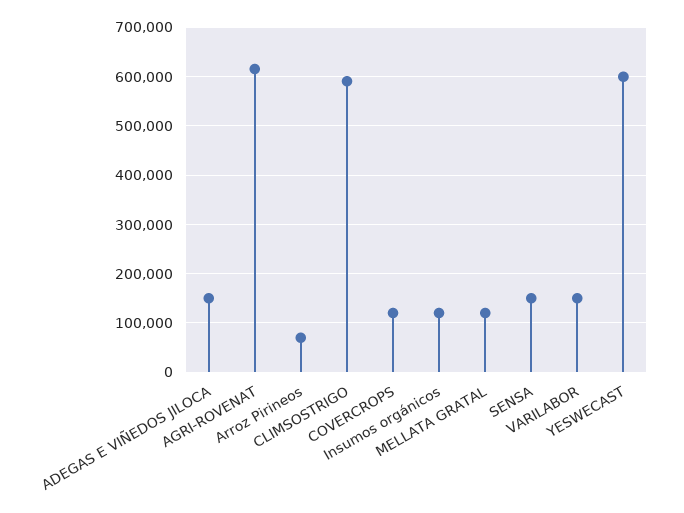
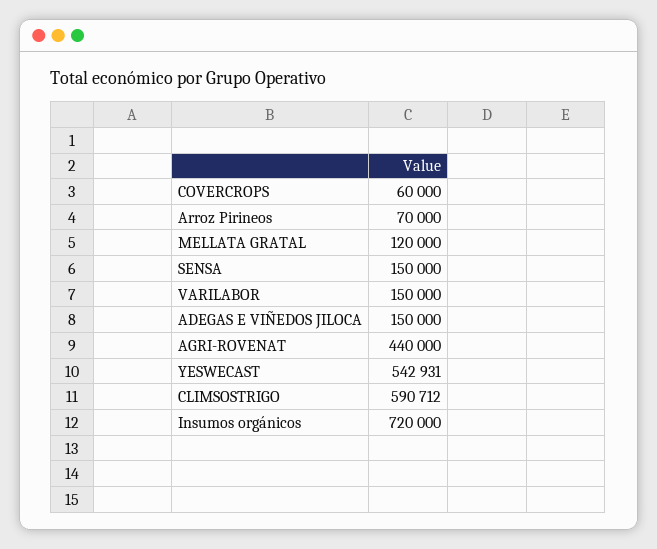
  {
    "ADEGAS E VIÑEDOS JILOCA": 150000,
-   "AGRI-ROVENAT": 620000,
+   "AGRI-ROVENAT": 440000,
    "Arroz Pirineos": 70000,
    "CLIMSOSTRIGO": 590712,
-   "COVERCROPS": 120000,
+   "COVERCROPS": 60000,
-   "Insumos orgánicos": 120000,
+   "Insumos orgánicos": 720000,
    "MELLATA GRATAL": 120000,
    "SENSA": 150000,
    "VARILABOR": 150000,
-   "YESWECAST": 600000
+   "YESWECAST": 542931
  }

